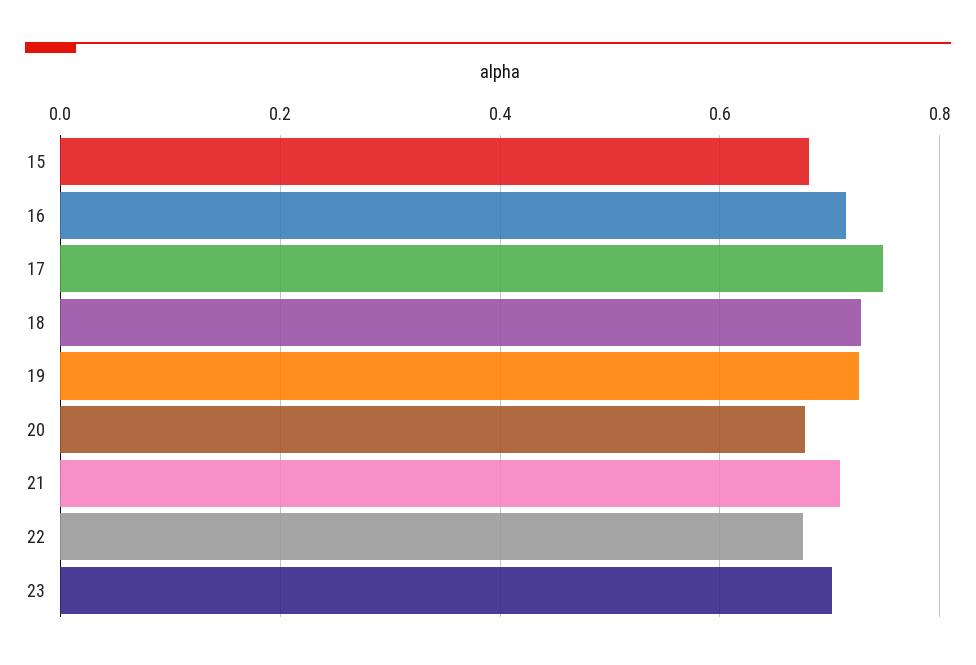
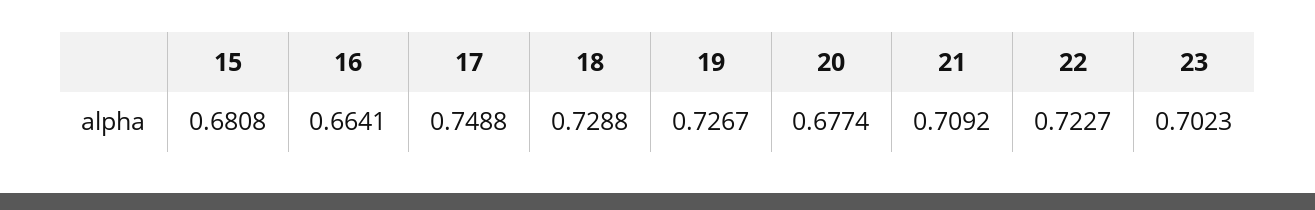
  {
    "15": 0.6808,
-   "16": 0.72,
+   "16": 0.6641,
    "17": 0.7488,
    "18": 0.7288,
    "19": 0.7267,
    "20": 0.6774,
    "21": 0.7092,
-   "22": 0.68,
+   "22": 0.7227,
    "23": 0.7023
  }

